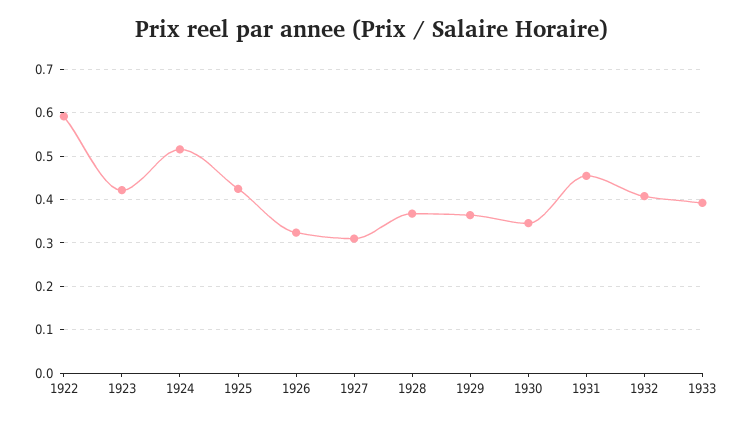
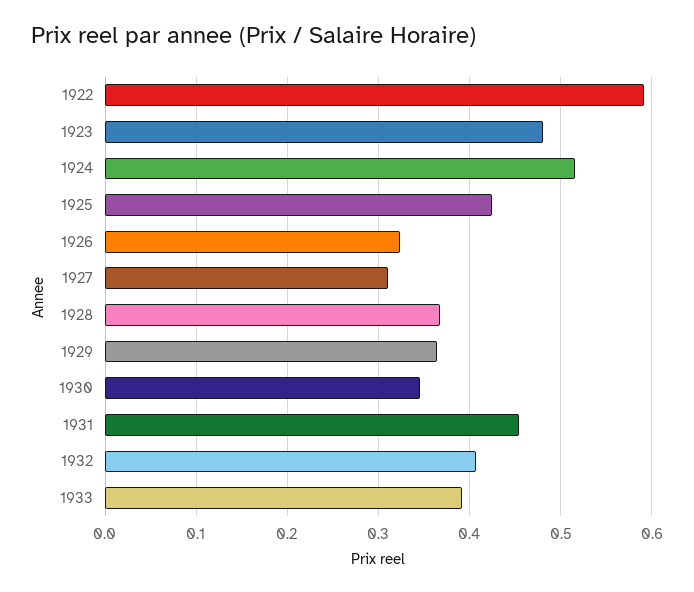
  {
    "1922": 0.59,
-   "1923": 0.42,
+   "1923": 0.48,
    "1924": 0.52,
    "1925": 0.42,
    "1926": 0.32,
    "1927": 0.31,
    "1928": 0.37,
    "1929": 0.36,
    "1930": 0.35,
    "1931": 0.45,
    "1932": 0.41,
    "1933": 0.39
  }

